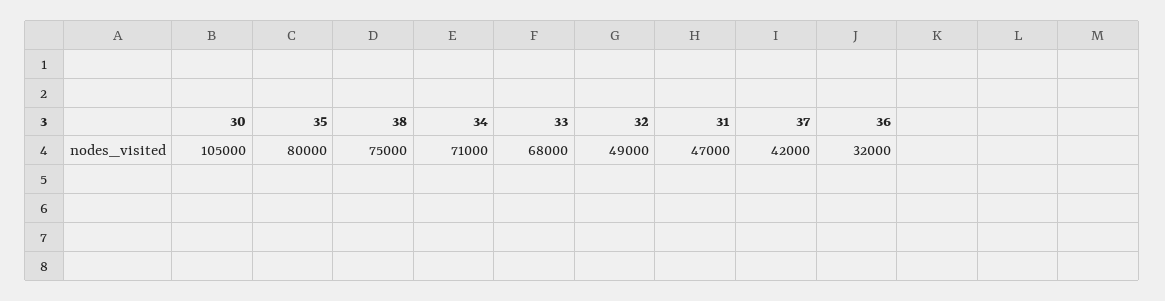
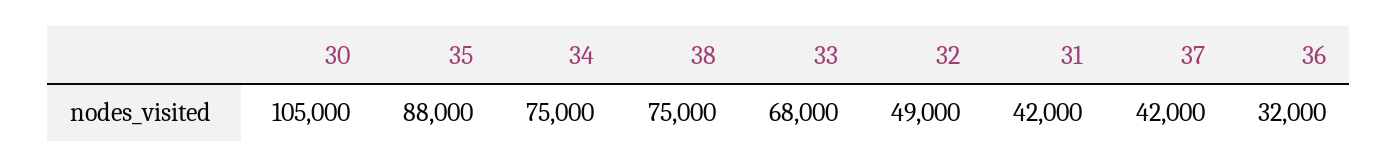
  {
    "30": 105000,
-   "35": 80000,
+   "35": 88000,
    "38": 75000,
-   "34": 71000,
+   "34": 75000,
    "33": 68000,
    "32": 49000,
-   "31": 47000,
+   "31": 42000,
    "37": 42000,
    "36": 32000
  }

